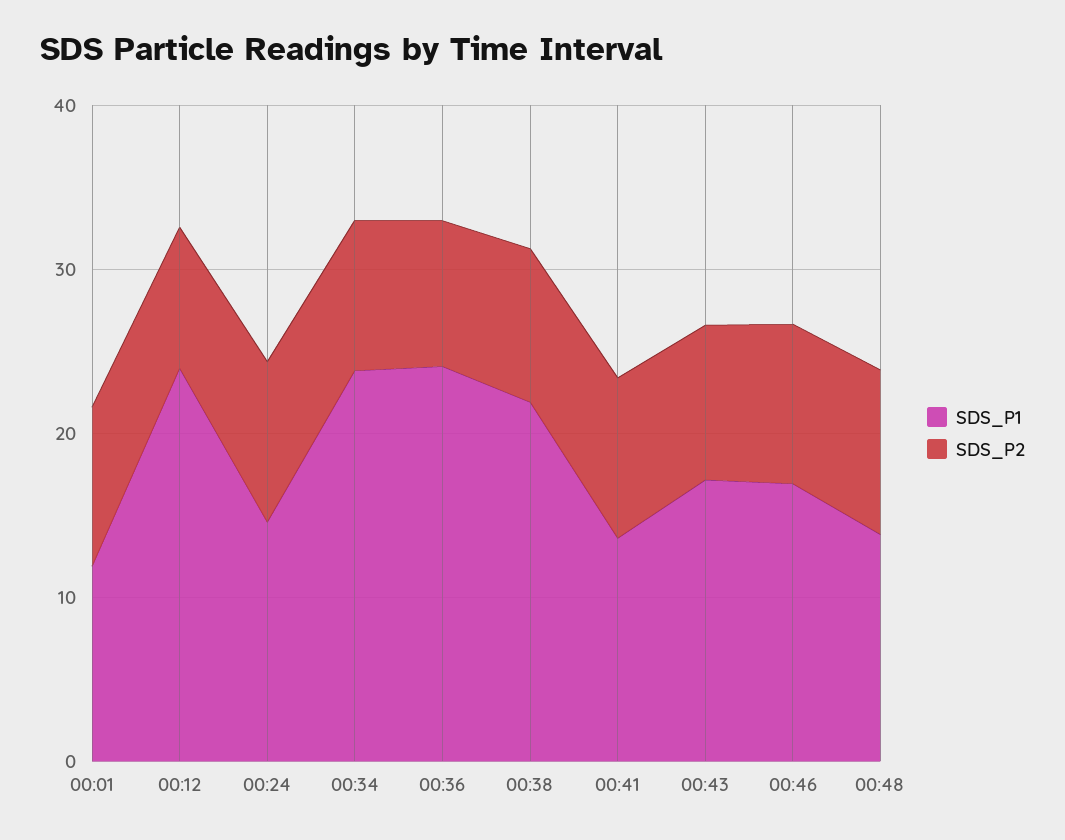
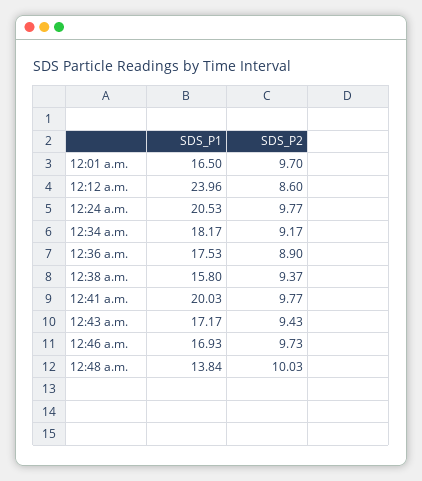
  {
    "SDS_P1": {
-     "00:01": 12,
+     "00:01": 16.5,
      "00:12": 23.96,
-     "00:24": 14,
+     "00:24": 20.53,
-     "00:34": 24,
+     "00:34": 18.17,
-     "00:36": 24,
+     "00:36": 17.53,
-     "00:38": 22,
+     "00:38": 15.8,
-     "00:41": 14,
+     "00:41": 20.03,
      "00:43": 17.17,
      "00:46": 16.93,
      "00:48": 13.84
    },
    "SDS_P2": {
      "00:01": 9.7,
      "00:12": 8.6,
      "00:24": 9.77,
      "00:34": 9.17,
      "00:36": 8.9,
      "00:38": 9.37,
      "00:41": 9.77,
      "00:43": 9.43,
      "00:46": 9.73,
      "00:48": 10.03
    }
  }

